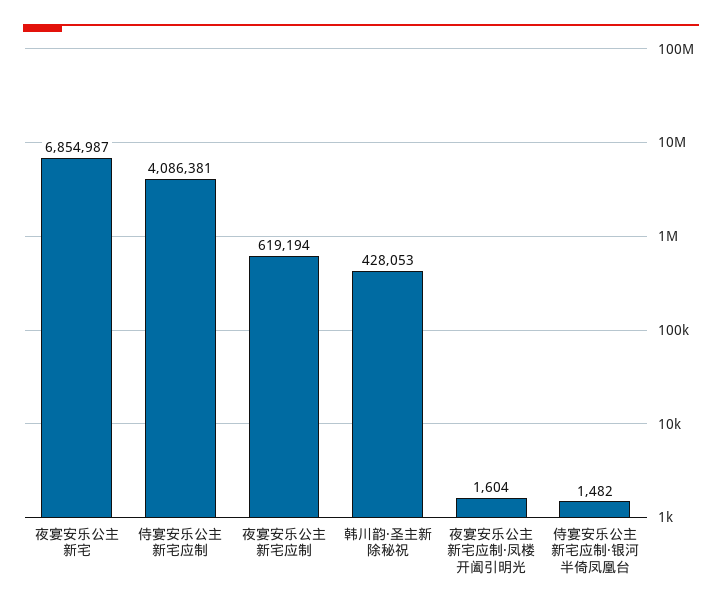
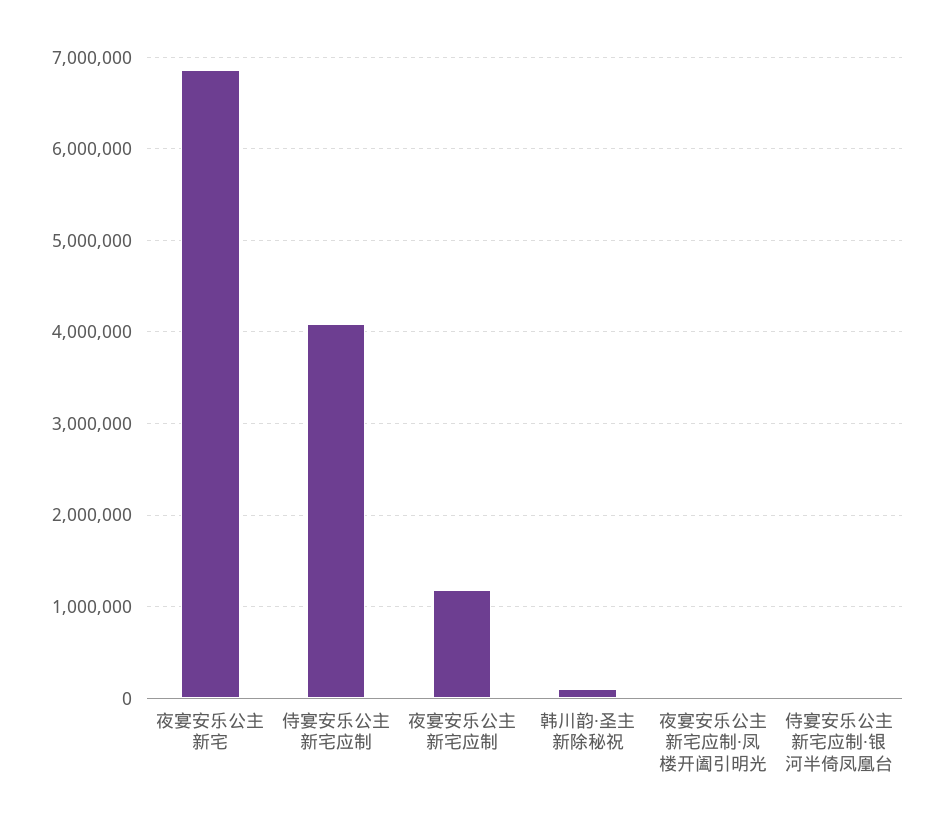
  {
    "夜宴安乐公主新宅": 6854987,
    "侍宴安乐公主新宅应制": 4086381,
-   "夜宴安乐公主新宅应制": 619194,
+   "夜宴安乐公主新宅应制": 1200000,
-   "韩川韵·圣主新除秘祝": 428053,
+   "韩川韵·圣主新除秘祝": 100000,
    "夜宴安乐公主新宅应制·凤楼开阖引明光": 1604,
    "侍宴安乐公主新宅应制·银河半倚凤凰台": 1482
  }

